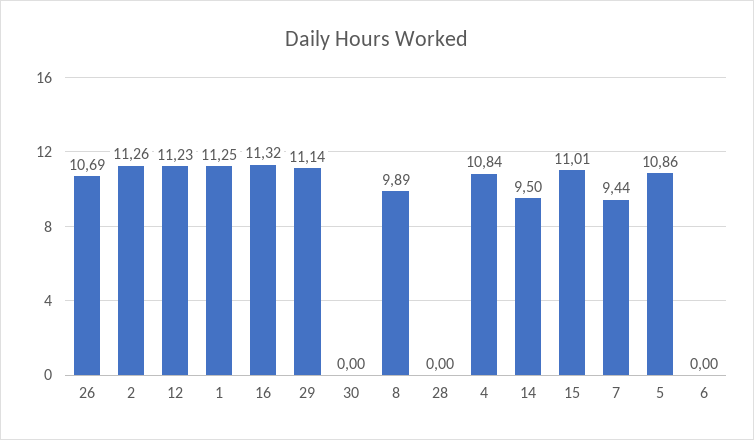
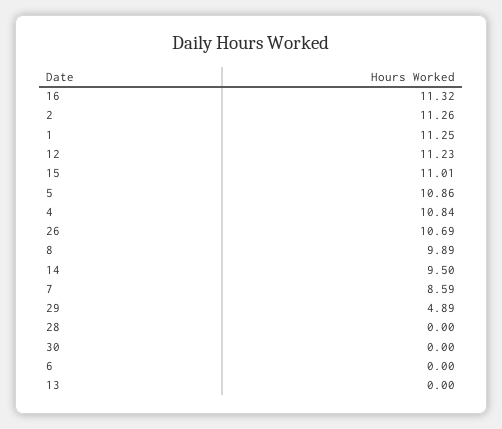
  {
    "26": 10.69,
    "2": 11.26,
    "12": 11.23,
    "1": 11.25,
    "16": 11.32,
-   "29": 11.14,
+   "29": 4.89,
    "30": 0,
    "8": 9.89,
    "28": 0,
    "4": 10.84,
    "14": 9.5,
    "15": 11.01,
-   "7": 9.44,
+   "7": 8.59,
    "5": 10.86,
-   "6": 0
+   "6": 0,
+   "13": 0
  }

